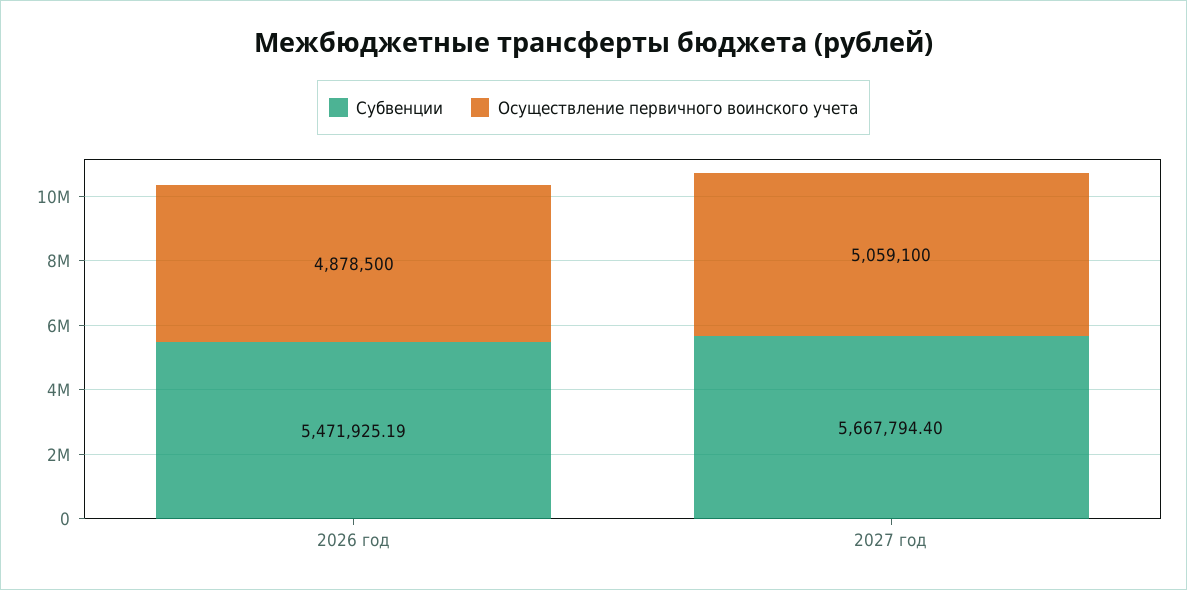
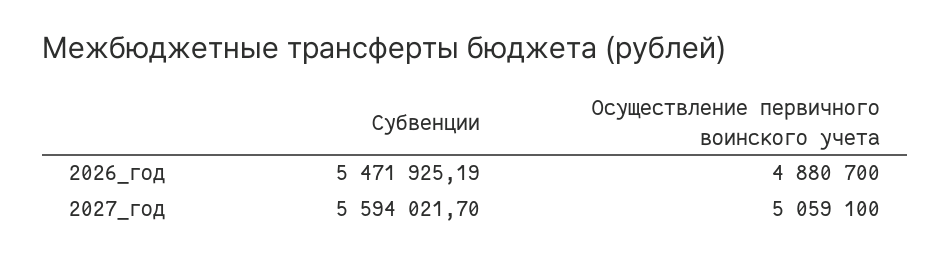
  {
    "Субвенции": {
      "2026 год": 5471925.19,
-     "2027 год": 5667794.4
+     "2027 год": 5594021.7
    },
    "Осуществление первичного воинского учета": {
-     "2026 год": 4878500,
+     "2026 год": 4880700,
      "2027 год": 5059100
    }
  }

